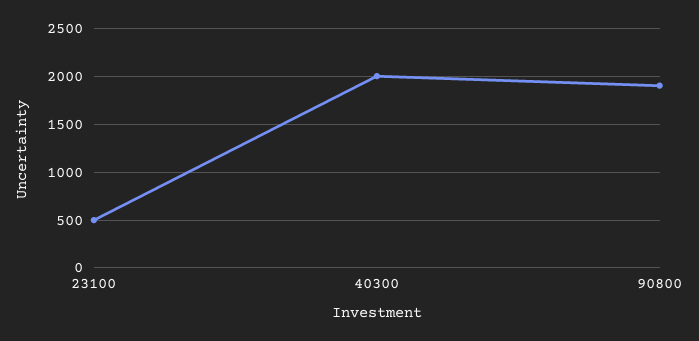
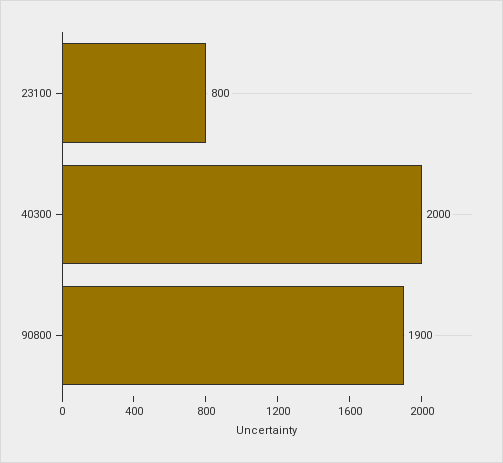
  {
-   "23100": 500,
+   "23100": 800,
    "40300": 2000,
    "90800": 1900
  }

